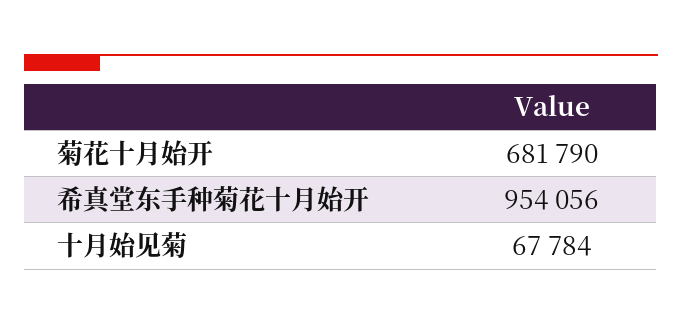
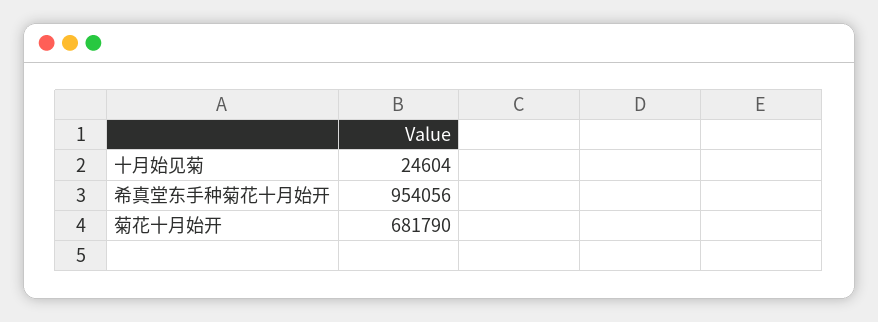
  {
    "菊花十月始开": 681790,
    "希真堂东手种菊花十月始开": 954056,
-   "十月始见菊": 67784
+   "十月始见菊": 24604
  }

